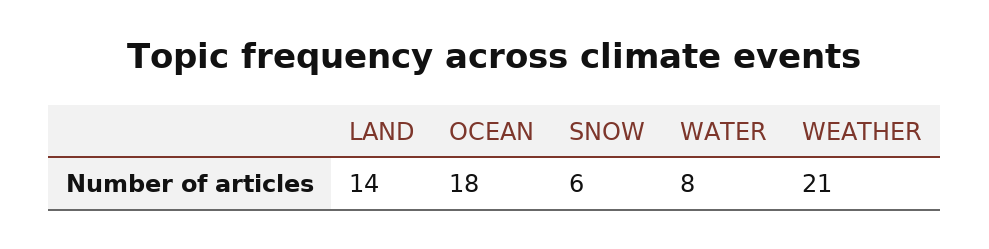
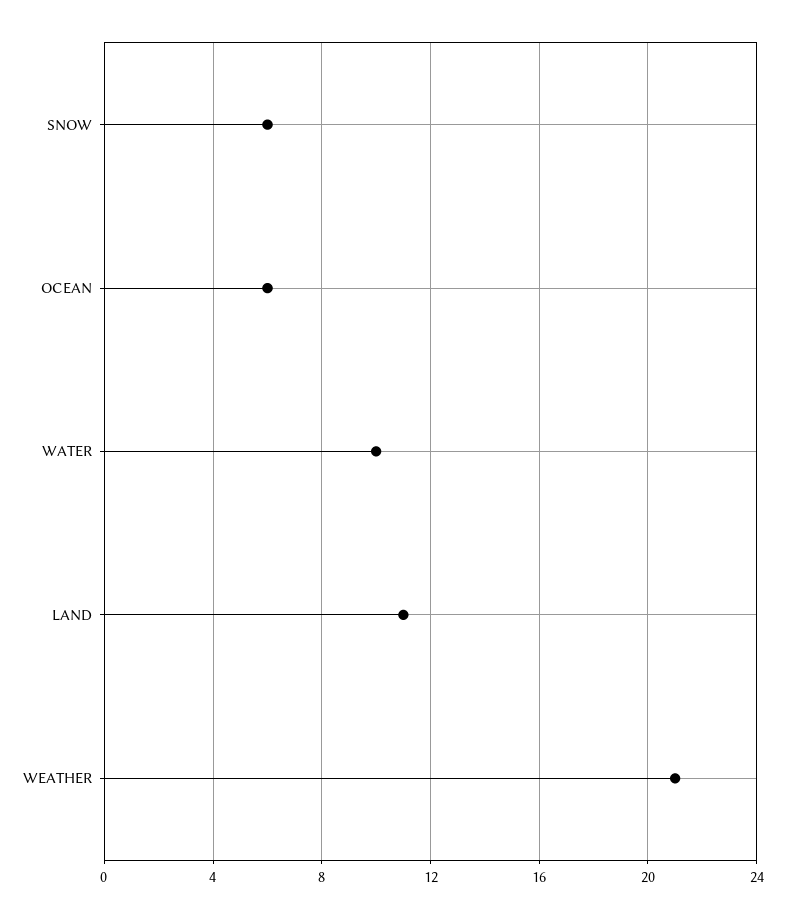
  {
-   "LAND": 14,
+   "LAND": 11,
-   "OCEAN": 18,
+   "OCEAN": 6,
    "SNOW": 6,
-   "WATER": 8,
+   "WATER": 10,
    "WEATHER": 21
  }

